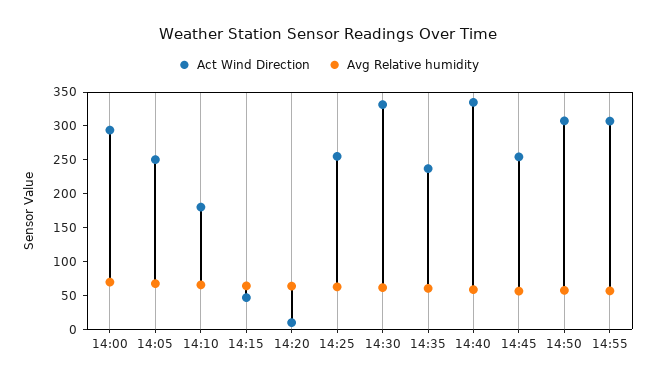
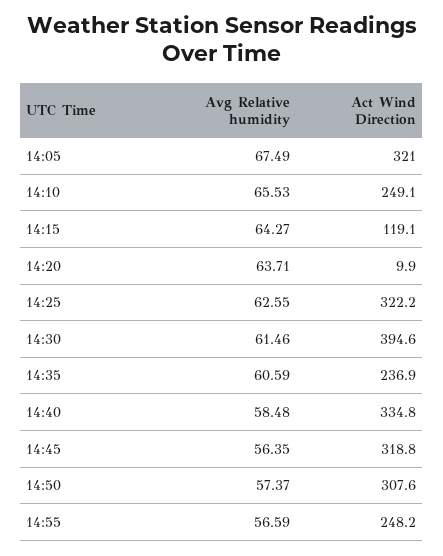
  {
    "Act Wind Direction": {
-     "14:00": 300,
-     "14:05": 250,
+     "14:05": 321,
-     "14:10": 175,
+     "14:10": 249.1,
-     "14:15": 50,
+     "14:15": 119.1,
      "14:20": 9.9,
-     "14:25": 250,
+     "14:25": 322.2,
-     "14:30": 325,
+     "14:30": 394.6,
      "14:35": 236.9,
      "14:40": 334.8,
-     "14:45": 250,
+     "14:45": 318.8,
      "14:50": 307.6,
-     "14:55": 300
+     "14:55": 248.2
    },
    "Avg Relative humidity": {
-     "14:00": 75,
      "14:05": 67.49,
      "14:10": 65.53,
      "14:15": 64.27,
      "14:20": 63.71,
      "14:25": 62.55,
      "14:30": 61.46,
      "14:35": 60.59,
      "14:40": 58.48,
      "14:45": 56.35,
      "14:50": 57.37,
      "14:55": 56.59
    }
  }

